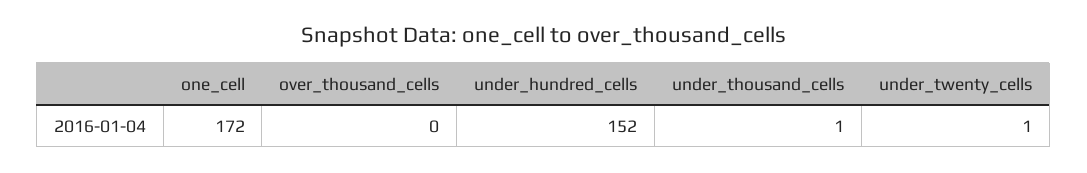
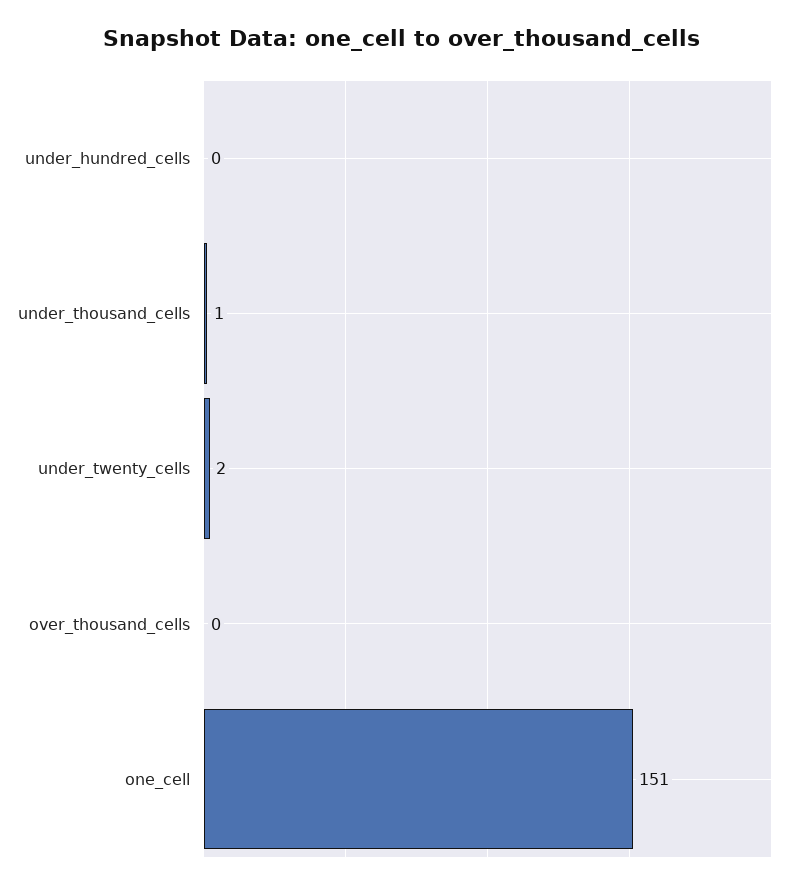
  {
-   "one_cell": 172,
+   "one_cell": 151,
    "over_thousand_cells": 0,
-   "under_hundred_cells": 152,
+   "under_hundred_cells": 0,
    "under_thousand_cells": 1,
-   "under_twenty_cells": 1
+   "under_twenty_cells": 2
  }

